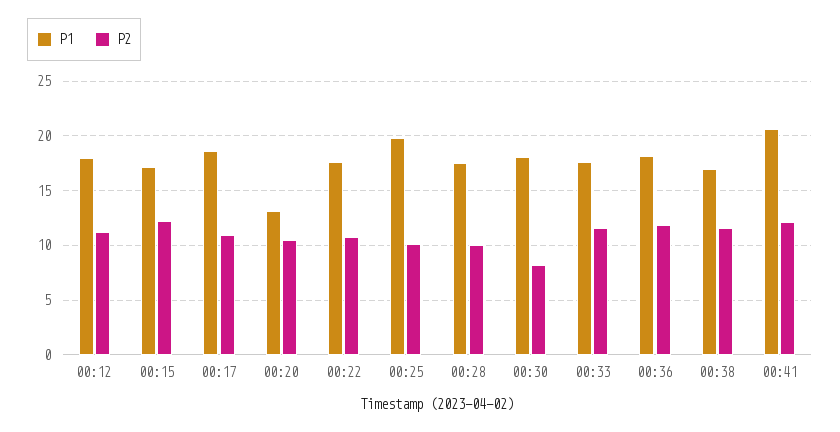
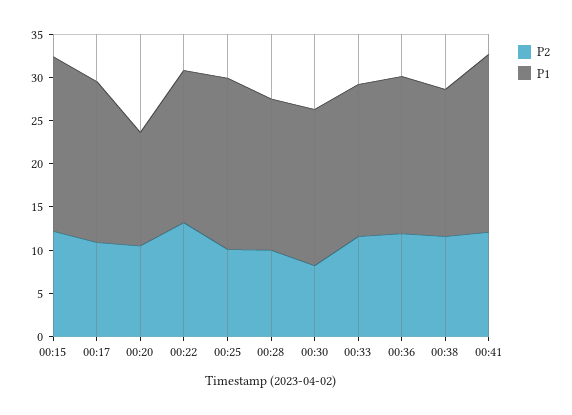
  {
    "P1": {
-     "00:12": 18,
-     "00:15": 17,
+     "00:15": 20,
      "00:17": 19,
      "00:20": 13,
      "00:22": 18,
      "00:25": 20,
      "00:28": 18,
      "00:30": 18,
      "00:33": 18,
      "00:36": 18,
      "00:38": 17,
      "00:41": 21
    },
    "P2": {
-     "00:12": 11,
      "00:15": 12,
      "00:17": 11,
      "00:20": 11,
-     "00:22": 11,
+     "00:22": 13,
      "00:25": 10,
      "00:28": 10,
      "00:30": 8,
      "00:33": 12,
      "00:36": 12,
      "00:38": 12,
      "00:41": 12
    }
  }

